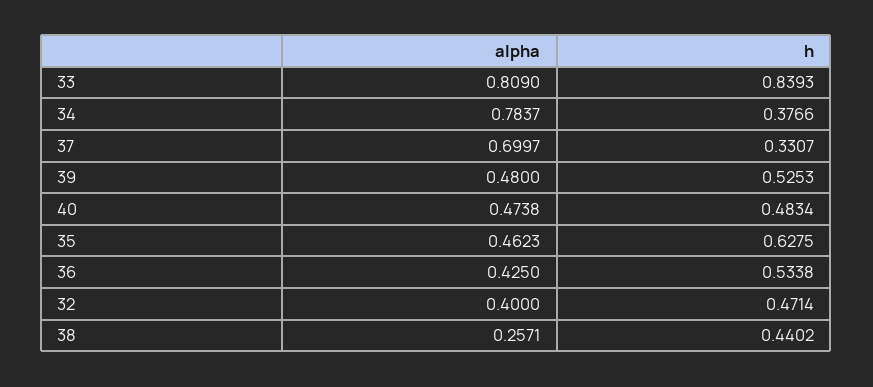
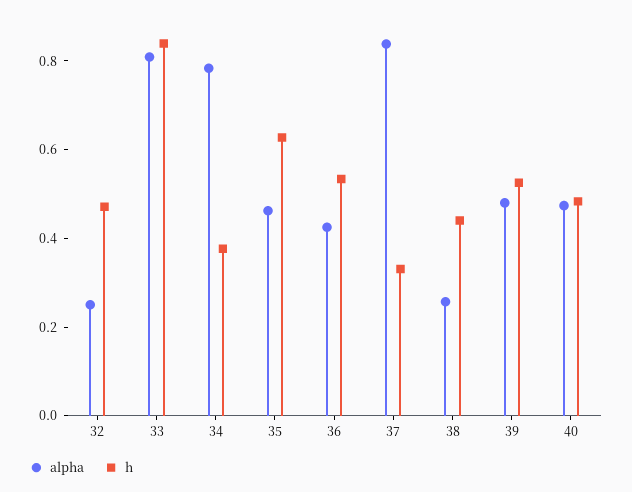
  {
    "alpha": {
      "33": 0.809,
      "34": 0.7837,
-     "37": 0.6997,
+     "37": 0.85,
      "39": 0.48,
      "40": 0.4738,
      "35": 0.4623,
      "36": 0.425,
-     "32": 0.4,
+     "32": 0.25,
      "38": 0.2571
    },
    "h": {
      "33": 0.8393,
      "34": 0.3766,
      "37": 0.3307,
      "39": 0.5253,
      "40": 0.4834,
      "35": 0.6275,
      "36": 0.5338,
      "32": 0.4714,
      "38": 0.4402
    }
  }

